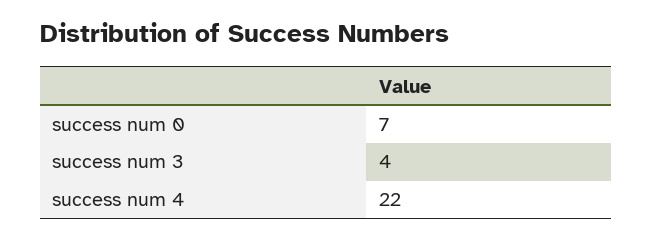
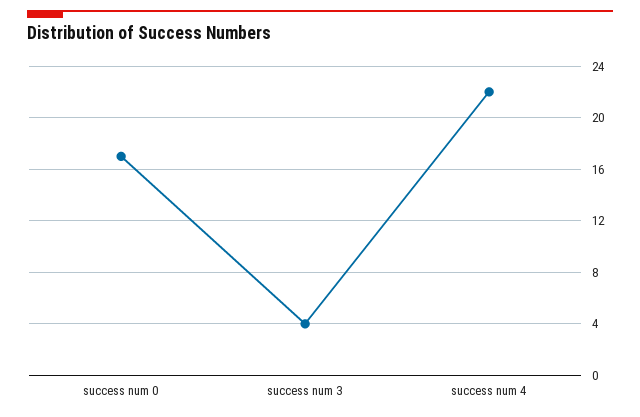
  {
-   "success num 0": 7,
+   "success num 0": 17,
    "success num 3": 4,
    "success num 4": 22
  }

